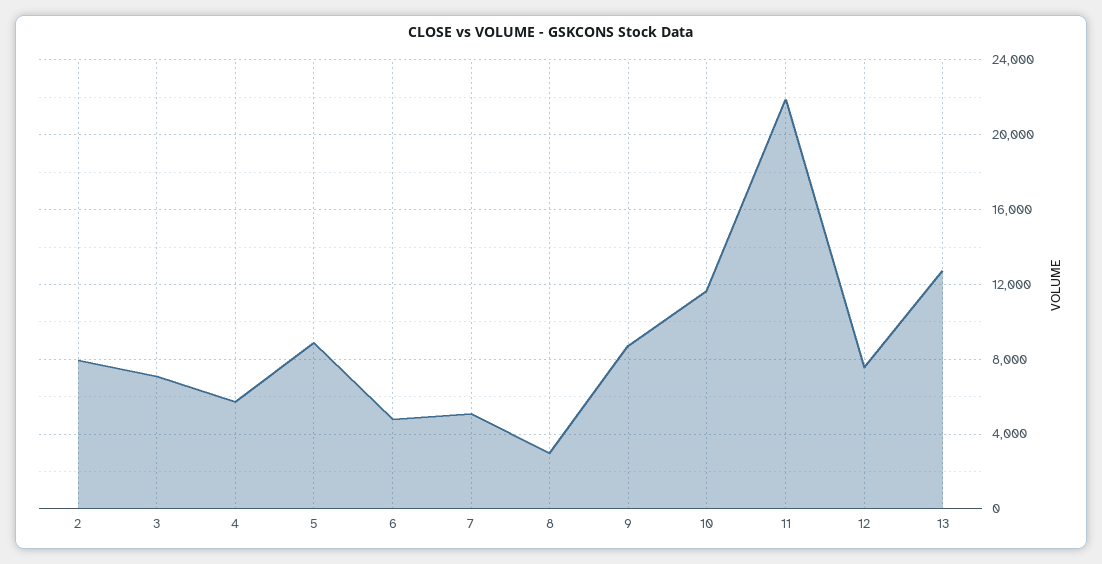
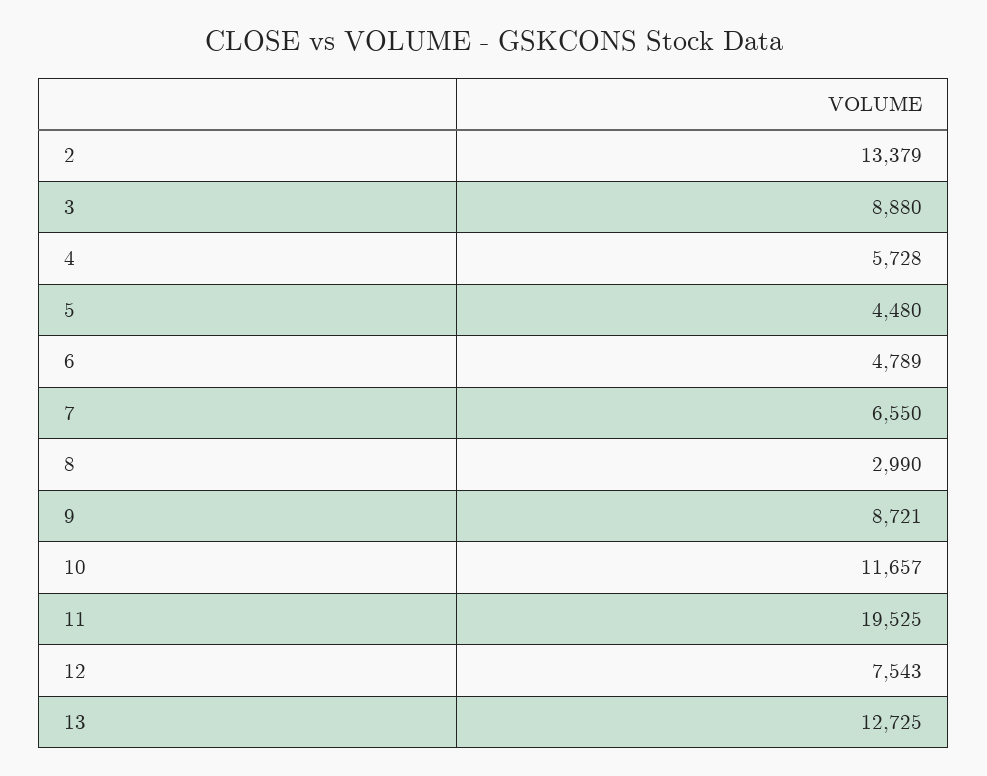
  {
-   "2": 8000,
+   "2": 13379,
-   "3": 7000,
+   "3": 8880,
    "4": 5728,
-   "5": 9000,
+   "5": 4480,
    "6": 4789,
-   "7": 5000,
+   "7": 6550,
    "8": 2990,
    "9": 8721,
    "10": 11657,
-   "11": 22000,
+   "11": 19525,
    "12": 7543,
    "13": 12725
  }

